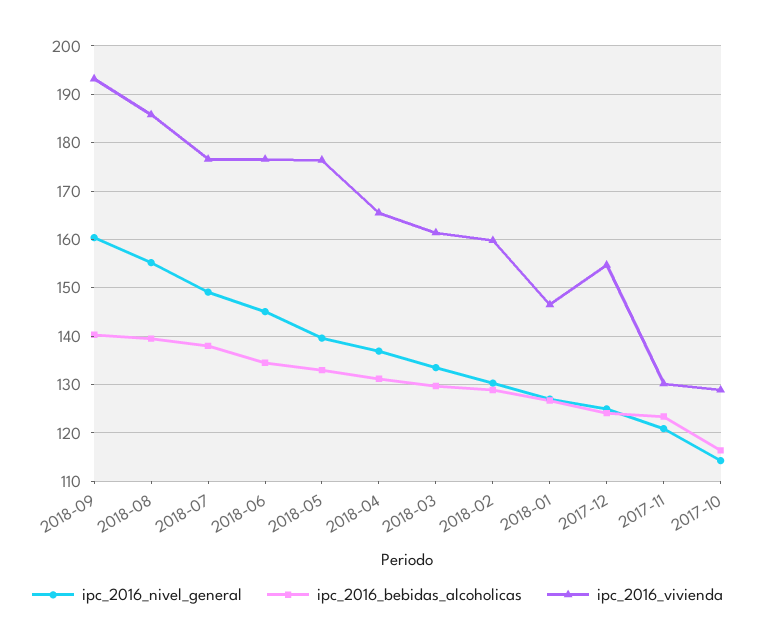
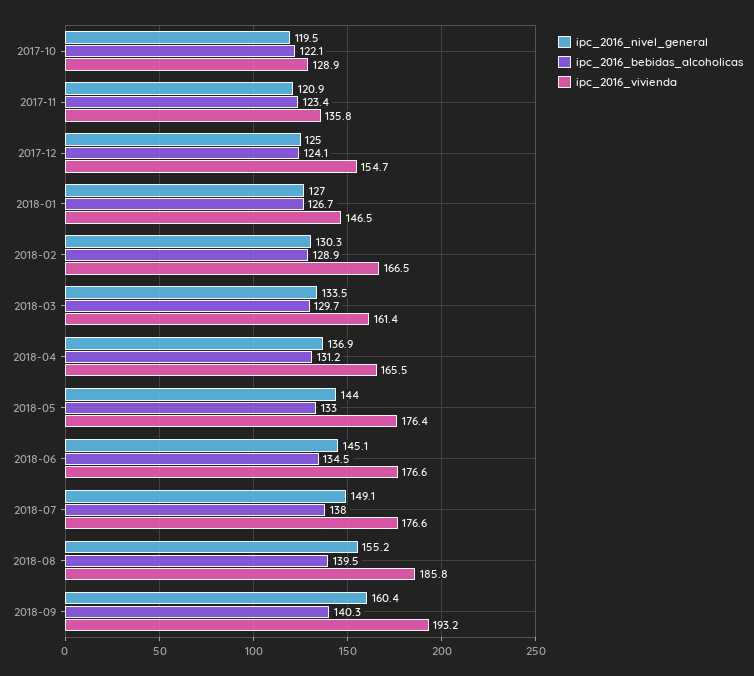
  {
    "ipc_2016_nivel_general": {
      "2018-09": 160.4,
      "2018-08": 155.2,
      "2018-07": 149.1,
      "2018-06": 145.1,
-     "2018-05": 140,
+     "2018-05": 144,
      "2018-04": 136.9,
      "2018-03": 133.5,
      "2018-02": 130.3,
      "2018-01": 127,
      "2017-12": 125,
      "2017-11": 120.9,
-     "2017-10": 114
+     "2017-10": 119.5
    },
    "ipc_2016_bebidas_alcoholicas": {
      "2018-09": 140.3,
      "2018-08": 139.5,
      "2018-07": 138,
      "2018-06": 134.5,
      "2018-05": 133,
      "2018-04": 131.2,
      "2018-03": 129.7,
      "2018-02": 128.9,
      "2018-01": 126.7,
      "2017-12": 124.1,
      "2017-11": 123.4,
-     "2017-10": 116
+     "2017-10": 122.1
    },
    "ipc_2016_vivienda": {
      "2018-09": 193.2,
      "2018-08": 185.8,
      "2018-07": 176.6,
      "2018-06": 176.6,
      "2018-05": 176.4,
      "2018-04": 165.5,
      "2018-03": 161.4,
-     "2018-02": 160,
+     "2018-02": 166.5,
      "2018-01": 146.5,
      "2017-12": 154.7,
-     "2017-11": 130,
+     "2017-11": 135.8,
      "2017-10": 128.9
    }
  }

